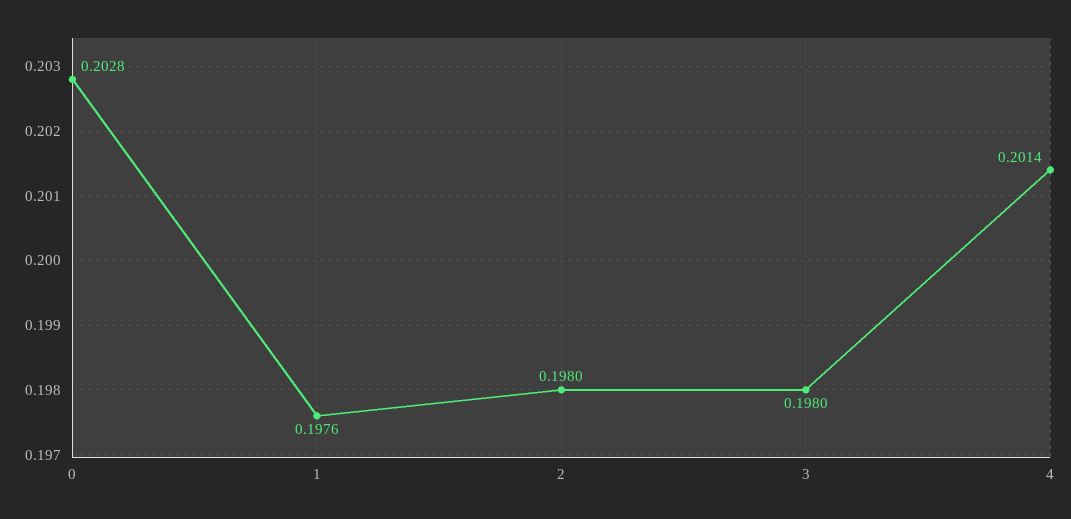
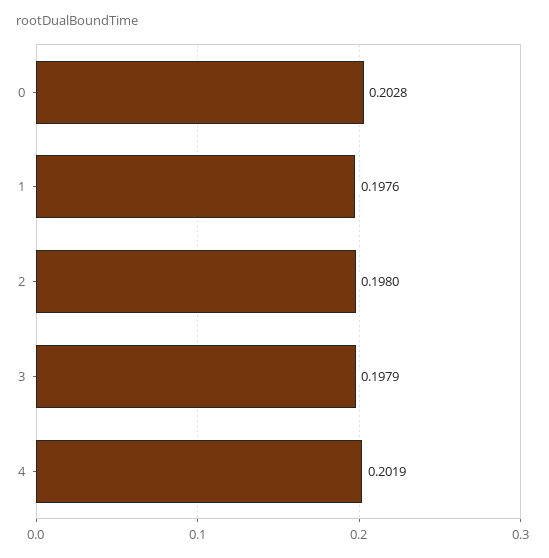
  {
    "0": 0.2028,
    "1": 0.1976,
    "2": 0.198,
-   "3": 0.198,
+   "3": 0.1979,
-   "4": 0.2014
+   "4": 0.2019
  }

